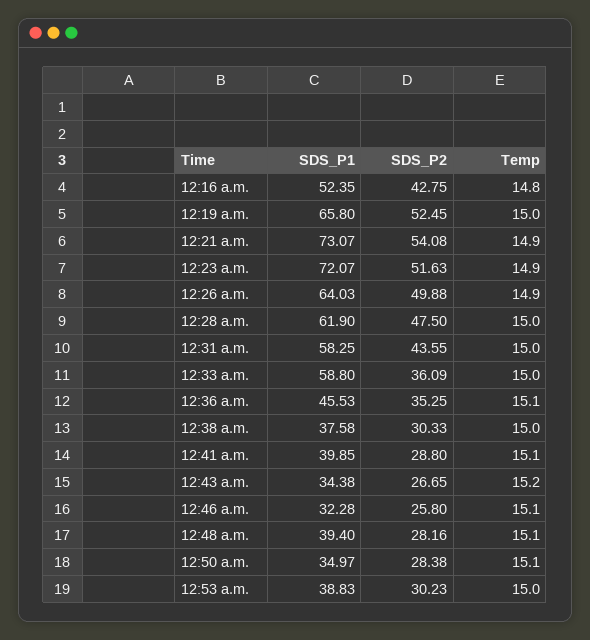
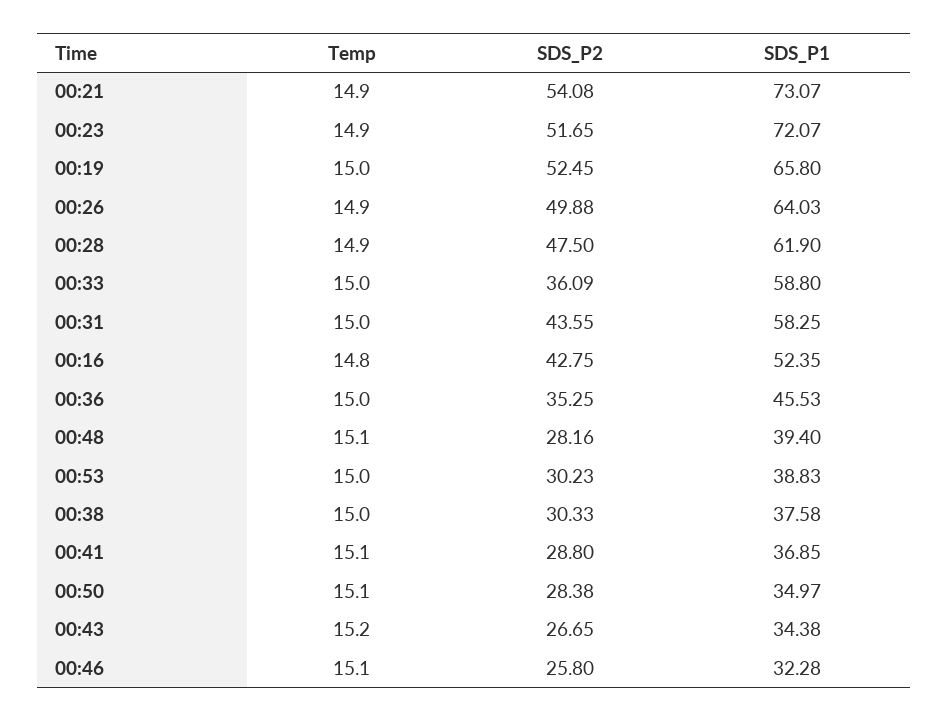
  {
    "SDS_P1": {
      "12:16 a.m.": 52.35,
      "12:19 a.m.": 65.8,
      "12:21 a.m.": 73.07,
      "12:23 a.m.": 72.07,
      "12:26 a.m.": 64.03,
      "12:28 a.m.": 61.9,
      "12:31 a.m.": 58.25,
      "12:33 a.m.": 58.8,
      "12:36 a.m.": 45.53,
      "12:38 a.m.": 37.58,
-     "12:41 a.m.": 39.85,
+     "12:41 a.m.": 36.85,
      "12:43 a.m.": 34.38,
      "12:46 a.m.": 32.28,
      "12:48 a.m.": 39.4,
      "12:50 a.m.": 34.97,
      "12:53 a.m.": 38.83
    },
    "SDS_P2": {
      "12:16 a.m.": 42.75,
      "12:19 a.m.": 52.45,
      "12:21 a.m.": 54.08,
-     "12:23 a.m.": 51.63,
+     "12:23 a.m.": 51.65,
      "12:26 a.m.": 49.88,
      "12:28 a.m.": 47.5,
      "12:31 a.m.": 43.55,
      "12:33 a.m.": 36.09,
      "12:36 a.m.": 35.25,
      "12:38 a.m.": 30.33,
      "12:41 a.m.": 28.8,
      "12:43 a.m.": 26.65,
      "12:46 a.m.": 25.8,
      "12:48 a.m.": 28.16,
      "12:50 a.m.": 28.38,
      "12:53 a.m.": 30.23
    },
    "Temp": {
      "12:16 a.m.": 14.8,
      "12:19 a.m.": 15,
      "12:21 a.m.": 14.9,
      "12:23 a.m.": 14.9,
      "12:26 a.m.": 14.9,
-     "12:28 a.m.": 15,
+     "12:28 a.m.": 14.9,
      "12:31 a.m.": 15,
      "12:33 a.m.": 15,
-     "12:36 a.m.": 15.1,
+     "12:36 a.m.": 15,
      "12:38 a.m.": 15,
      "12:41 a.m.": 15.1,
      "12:43 a.m.": 15.2,
      "12:46 a.m.": 15.1,
      "12:48 a.m.": 15.1,
      "12:50 a.m.": 15.1,
      "12:53 a.m.": 15
    }
  }

